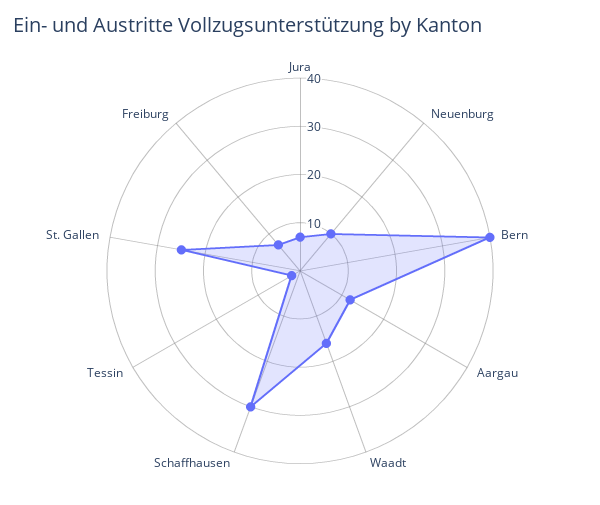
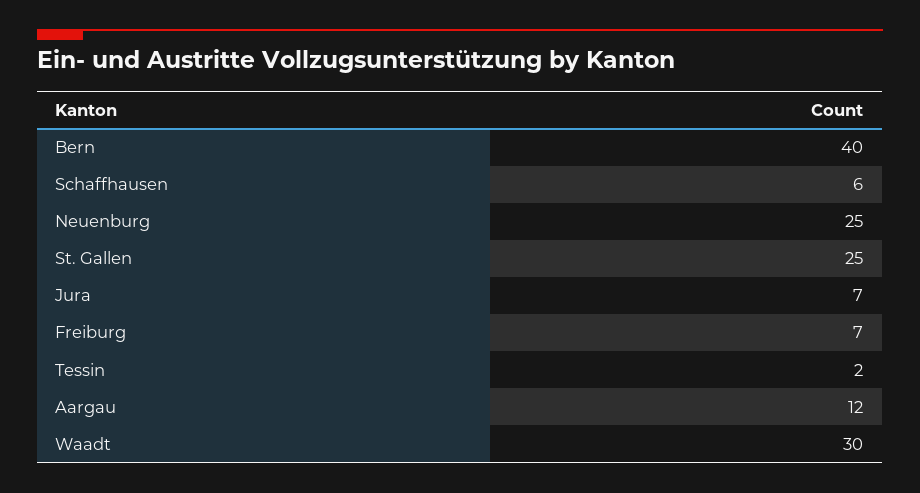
  {
    "Jura": 7,
-   "Neuenburg": 10,
+   "Neuenburg": 25,
    "Bern": 40,
    "Aargau": 12,
-   "Waadt": 15,
+   "Waadt": 30,
-   "Schaffhausen": 30,
+   "Schaffhausen": 6,
    "Tessin": 2,
    "St. Gallen": 25,
    "Freiburg": 7
  }

